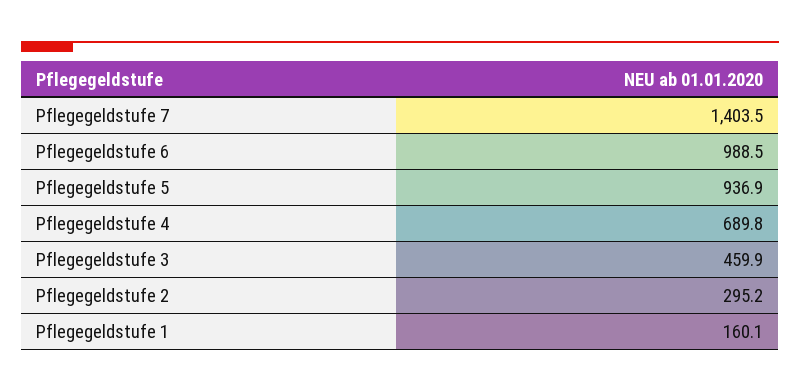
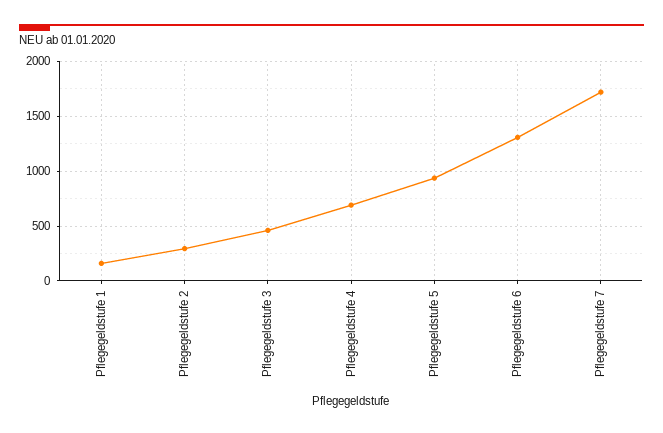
  {
-   "Pflegegeldstufe 7": 1403.5,
+   "Pflegegeldstufe 7": 1700,
-   "Pflegegeldstufe 6": 988.5,
+   "Pflegegeldstufe 6": 1300,
    "Pflegegeldstufe 5": 936.9,
    "Pflegegeldstufe 4": 689.8,
    "Pflegegeldstufe 3": 459.9,
    "Pflegegeldstufe 2": 295.2,
    "Pflegegeldstufe 1": 160.1
  }

